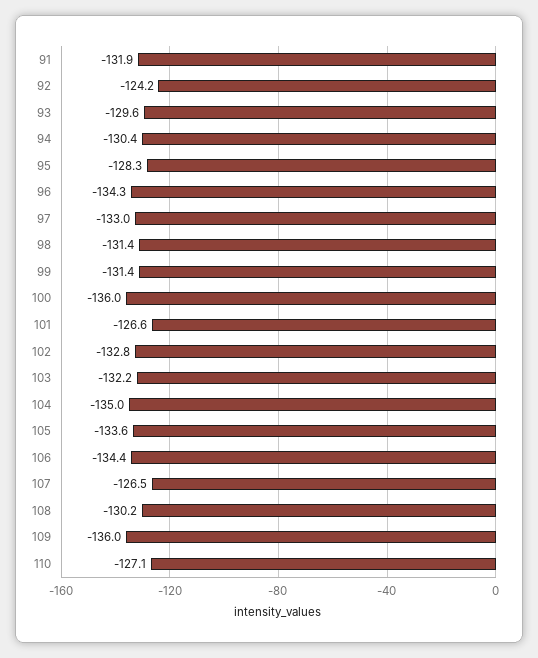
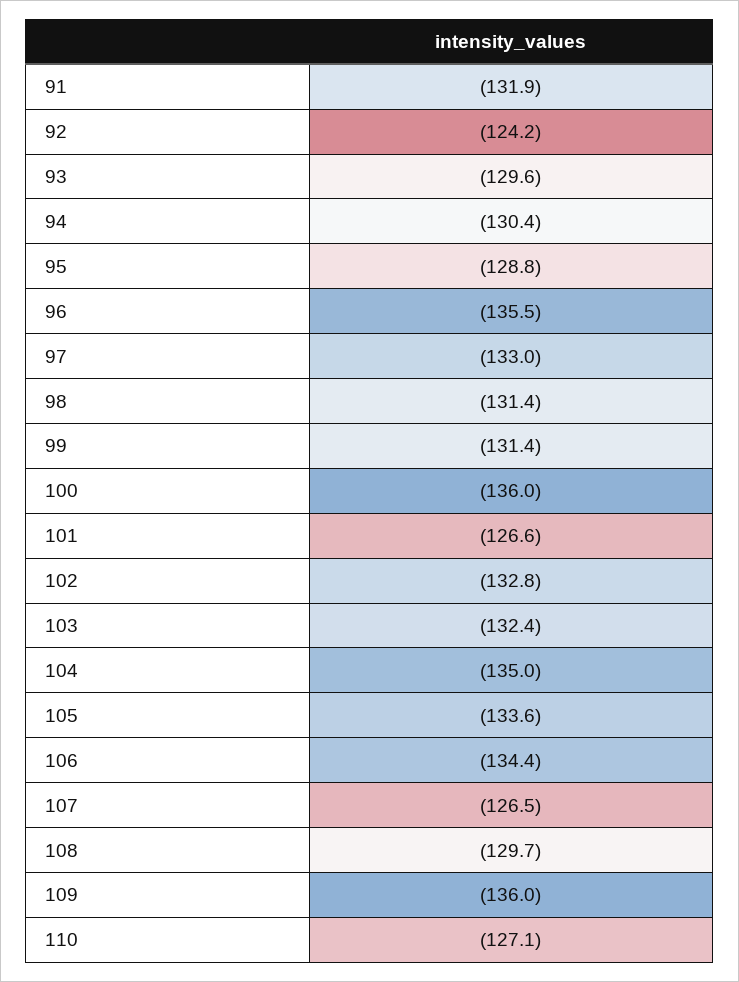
  {
    "91": -131.9,
    "92": -124.2,
    "93": -129.6,
    "94": -130.4,
-   "95": -128.3,
+   "95": -128.8,
-   "96": -134.3,
+   "96": -135.5,
    "97": -133,
    "98": -131.4,
    "99": -131.4,
    "100": -136,
    "101": -126.6,
    "102": -132.8,
-   "103": -132.2,
+   "103": -132.4,
    "104": -135,
    "105": -133.6,
    "106": -134.4,
    "107": -126.5,
-   "108": -130.2,
+   "108": -129.7,
    "109": -136,
    "110": -127.1
  }

